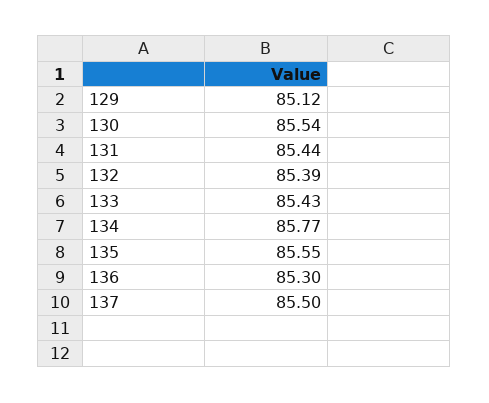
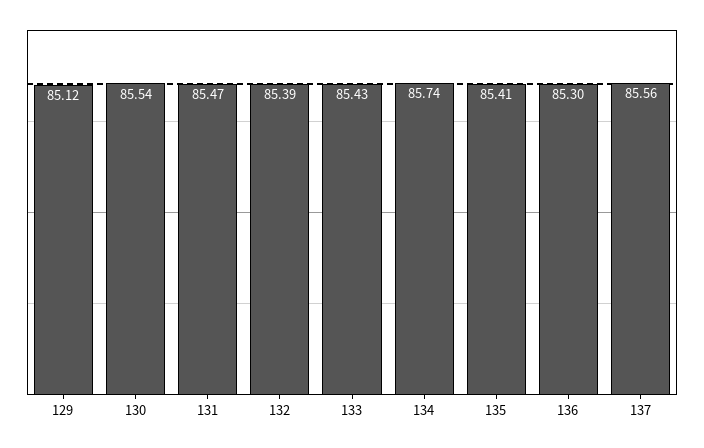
  {
    "129": 85.12,
    "130": 85.54,
-   "131": 85.44,
+   "131": 85.47,
    "132": 85.39,
    "133": 85.43,
-   "134": 85.77,
+   "134": 85.74,
-   "135": 85.55,
+   "135": 85.41,
    "136": 85.3,
-   "137": 85.5
+   "137": 85.56
  }

